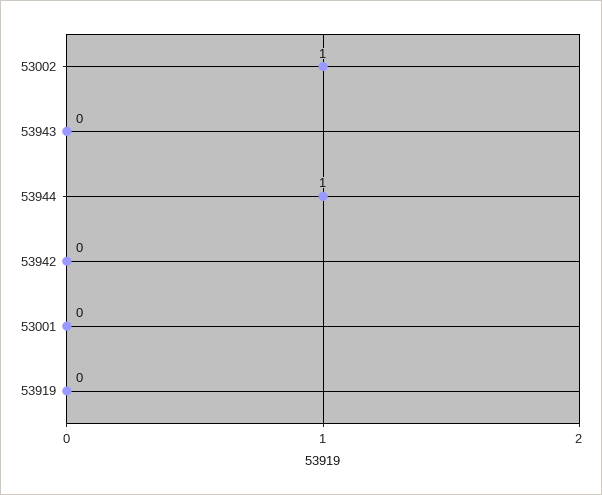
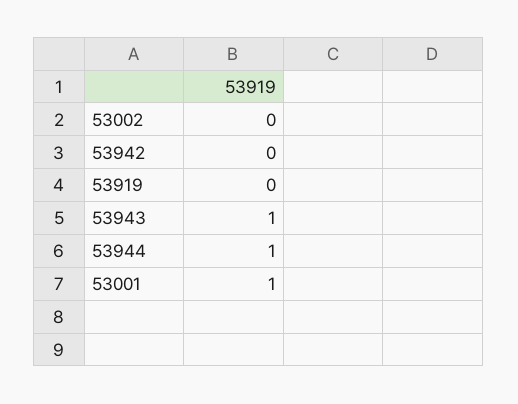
  {
-   "53002": 1,
+   "53002": 0,
-   "53943": 0,
+   "53943": 1,
    "53944": 1,
    "53942": 0,
-   "53001": 0,
+   "53001": 1,
    "53919": 0
  }

